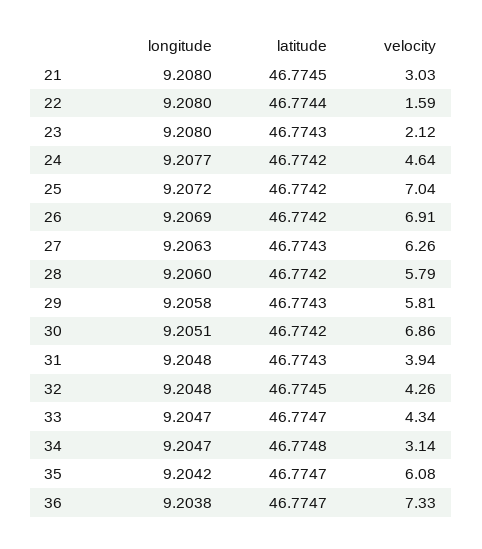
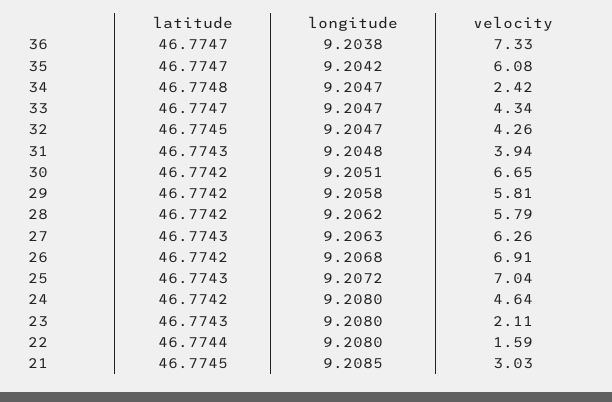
  {
    "longitude": {
-     "21": 9.208,
+     "21": 9.2085,
      "22": 9.208,
      "23": 9.208,
-     "24": 9.2077,
+     "24": 9.208,
      "25": 9.2072,
-     "26": 9.2069,
+     "26": 9.2068,
      "27": 9.2063,
-     "28": 9.206,
+     "28": 9.2062,
      "29": 9.2058,
      "30": 9.2051,
      "31": 9.2048,
-     "32": 9.2048,
+     "32": 9.2047,
      "33": 9.2047,
      "34": 9.2047,
      "35": 9.2042,
      "36": 9.2038
    },
    "latitude": {
      "21": 46.7745,
      "22": 46.7744,
      "23": 46.7743,
      "24": 46.7742,
-     "25": 46.7742,
+     "25": 46.7743,
      "26": 46.7742,
      "27": 46.7743,
      "28": 46.7742,
-     "29": 46.7743,
+     "29": 46.7742,
      "30": 46.7742,
      "31": 46.7743,
      "32": 46.7745,
      "33": 46.7747,
      "34": 46.7748,
      "35": 46.7747,
      "36": 46.7747
    },
    "velocity": {
      "21": 3.03,
      "22": 1.59,
-     "23": 2.12,
+     "23": 2.11,
      "24": 4.64,
      "25": 7.04,
      "26": 6.91,
      "27": 6.26,
      "28": 5.79,
      "29": 5.81,
-     "30": 6.86,
+     "30": 6.65,
      "31": 3.94,
      "32": 4.26,
      "33": 4.34,
-     "34": 3.14,
+     "34": 2.42,
      "35": 6.08,
      "36": 7.33
    }
  }

